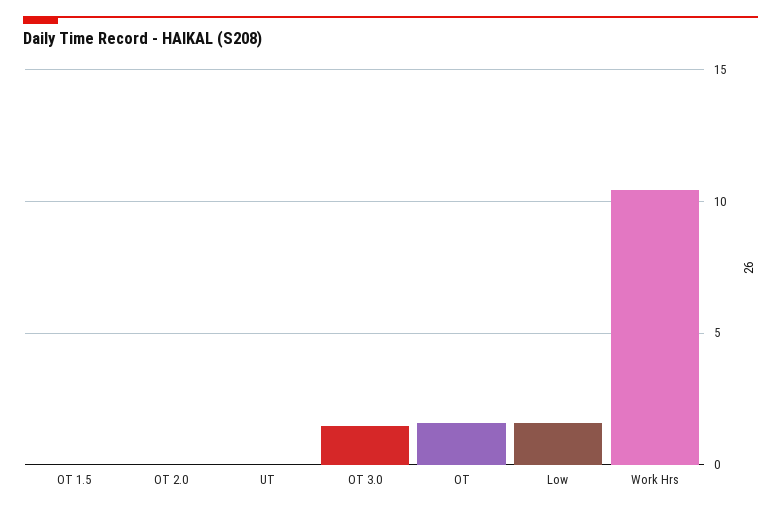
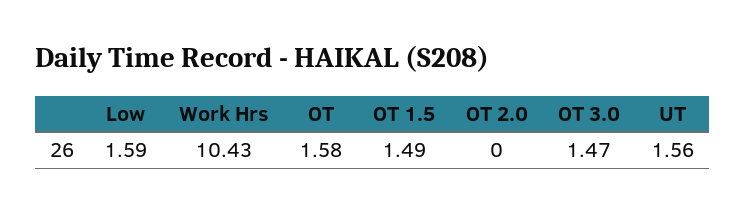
  {
-   "OT 1.5": 0,
+   "OT 1.5": 1.49,
    "OT 2.0": 0,
-   "UT": 0,
+   "UT": 1.56,
    "OT 3.0": 1.47,
    "OT": 1.58,
    "Low": 1.59,
    "Work Hrs": 10.43
  }

